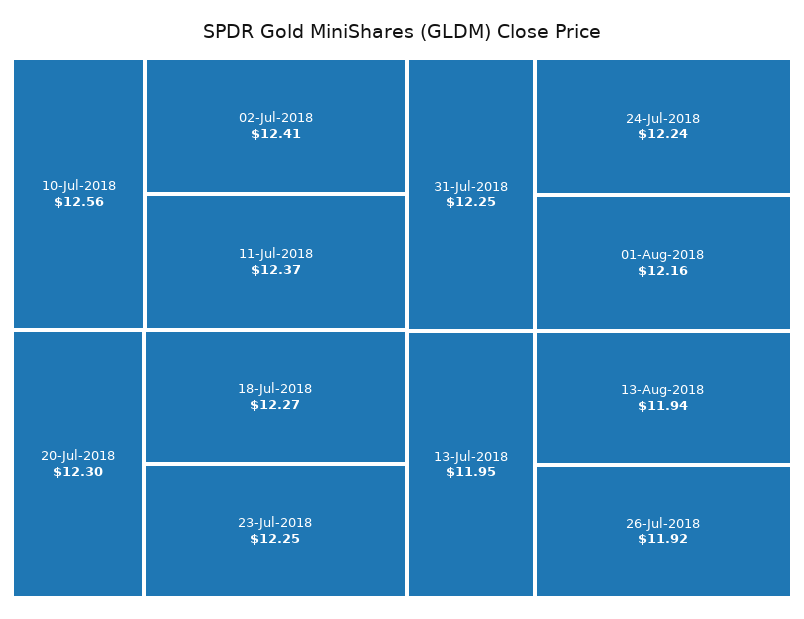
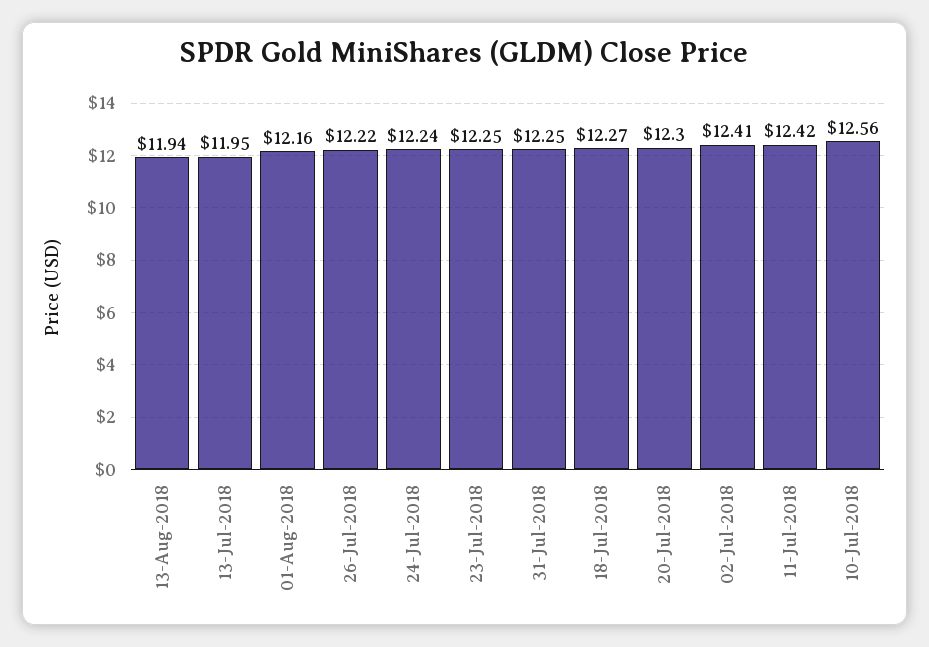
  {
    "10-Jul-2018": 12.56,
    "02-Jul-2018": 12.41,
-   "11-Jul-2018": 12.37,
+   "11-Jul-2018": 12.42,
    "20-Jul-2018": 12.3,
    "18-Jul-2018": 12.27,
    "23-Jul-2018": 12.25,
    "31-Jul-2018": 12.25,
    "24-Jul-2018": 12.24,
    "01-Aug-2018": 12.16,
    "13-Jul-2018": 11.95,
    "13-Aug-2018": 11.94,
-   "26-Jul-2018": 11.92
+   "26-Jul-2018": 12.22
  }

